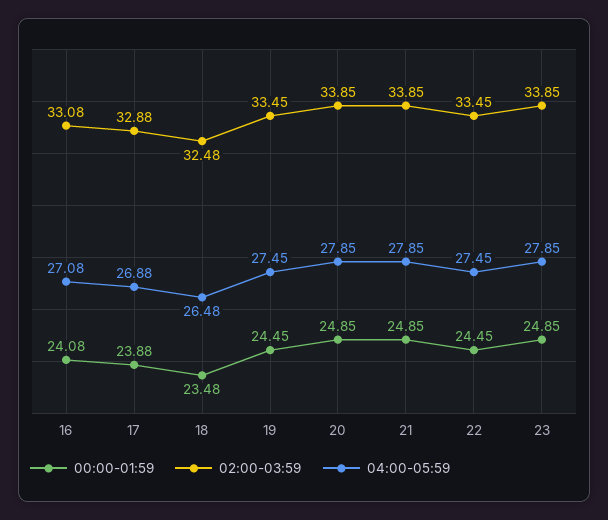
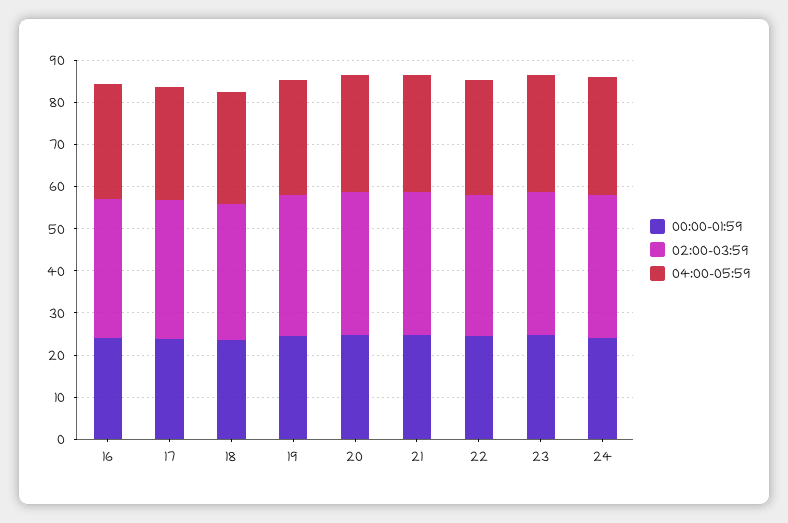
  {
    "00:00-01:59": {
      "16": 24.08,
      "17": 23.88,
      "18": 23.48,
      "19": 24.45,
      "20": 24.85,
      "21": 24.85,
      "22": 24.45,
-     "23": 24.85
+     "23": 24.85,
+     "24": 24
    },
    "02:00-03:59": {
      "16": 33.08,
      "17": 32.88,
      "18": 32.48,
      "19": 33.45,
      "20": 33.85,
      "21": 33.85,
      "22": 33.45,
-     "23": 33.85
+     "23": 33.85,
+     "24": 34
    },
    "04:00-05:59": {
      "16": 27.08,
      "17": 26.88,
      "18": 26.48,
      "19": 27.45,
      "20": 27.85,
      "21": 27.85,
      "22": 27.45,
-     "23": 27.85
+     "23": 27.85,
+     "24": 28
    }
  }

